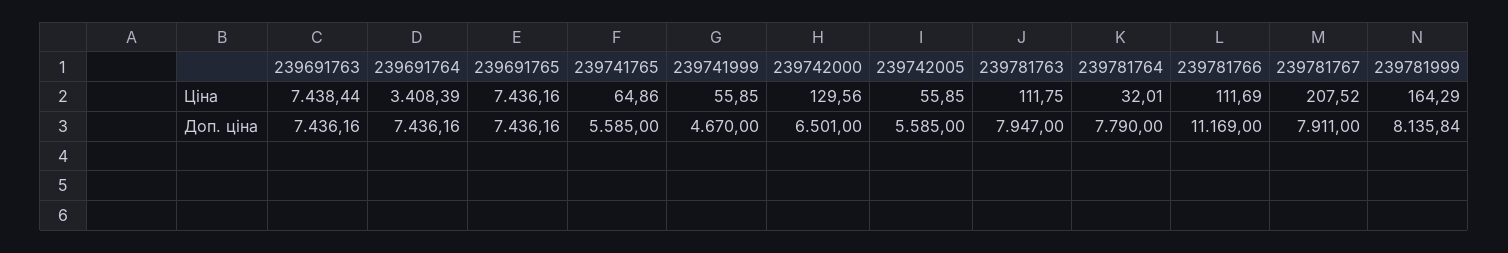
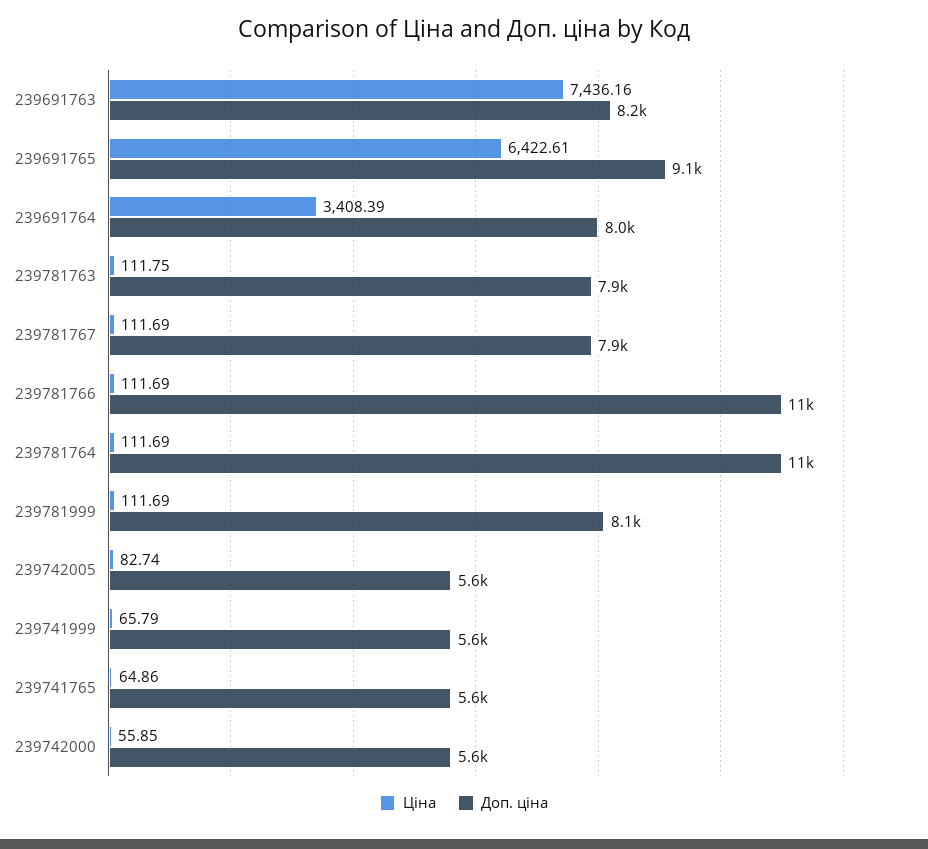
  {
    "Ціна": {
-     "239691763": 7438.44,
+     "239691763": 7436.16,
      "239691764": 3408.39,
-     "239691765": 7436.16,
+     "239691765": 6422.61,
      "239741765": 64.86,
-     "239741999": 55.85,
+     "239741999": 65.79,
-     "239742000": 129.56,
+     "239742000": 55.85,
-     "239742005": 55.85,
+     "239742005": 82.74,
      "239781763": 111.75,
-     "239781764": 32.01,
+     "239781764": 111.69,
      "239781766": 111.69,
-     "239781767": 207.52,
+     "239781767": 111.69,
-     "239781999": 164.29
+     "239781999": 111.69
    },
    "Доп. ціна": {
-     "239691763": 7436.16,
+     "239691763": 8200,
-     "239691764": 7436.16,
+     "239691764": 8000,
-     "239691765": 7436.16,
+     "239691765": 9100,
      "239741765": 5585,
-     "239741999": 4670,
+     "239741999": 5600,
-     "239742000": 6501,
+     "239742000": 5600,
      "239742005": 5585,
      "239781763": 7947,
-     "239781764": 7790,
+     "239781764": 11000,
      "239781766": 11169,
      "239781767": 7911,
      "239781999": 8135.84
    }
  }

